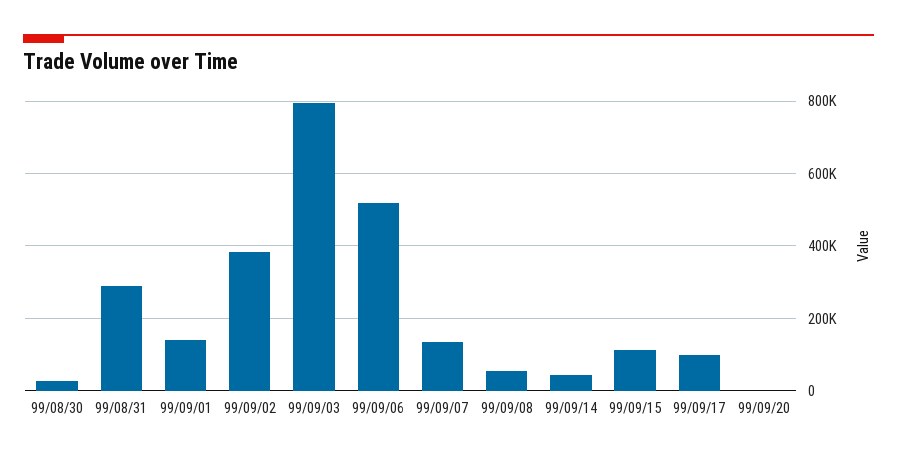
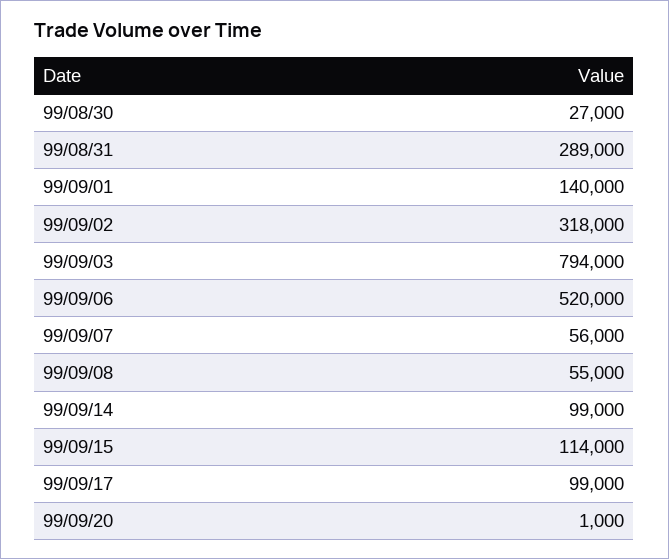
  {
    "99/08/30": 27000,
    "99/08/31": 289000,
    "99/09/01": 140000,
-   "99/09/02": 380000,
+   "99/09/02": 318000,
    "99/09/03": 794000,
    "99/09/06": 520000,
-   "99/09/07": 140000,
+   "99/09/07": 56000,
    "99/09/08": 55000,
-   "99/09/14": 40000,
+   "99/09/14": 99000,
    "99/09/15": 114000,
    "99/09/17": 99000,
    "99/09/20": 1000
  }

